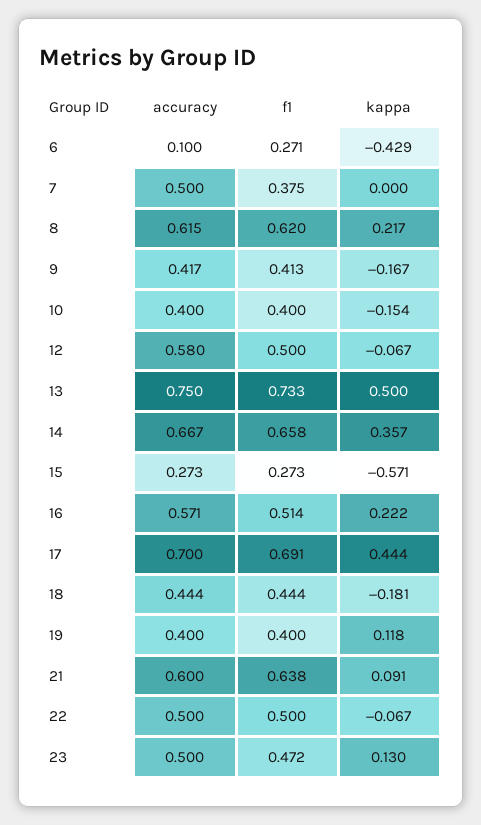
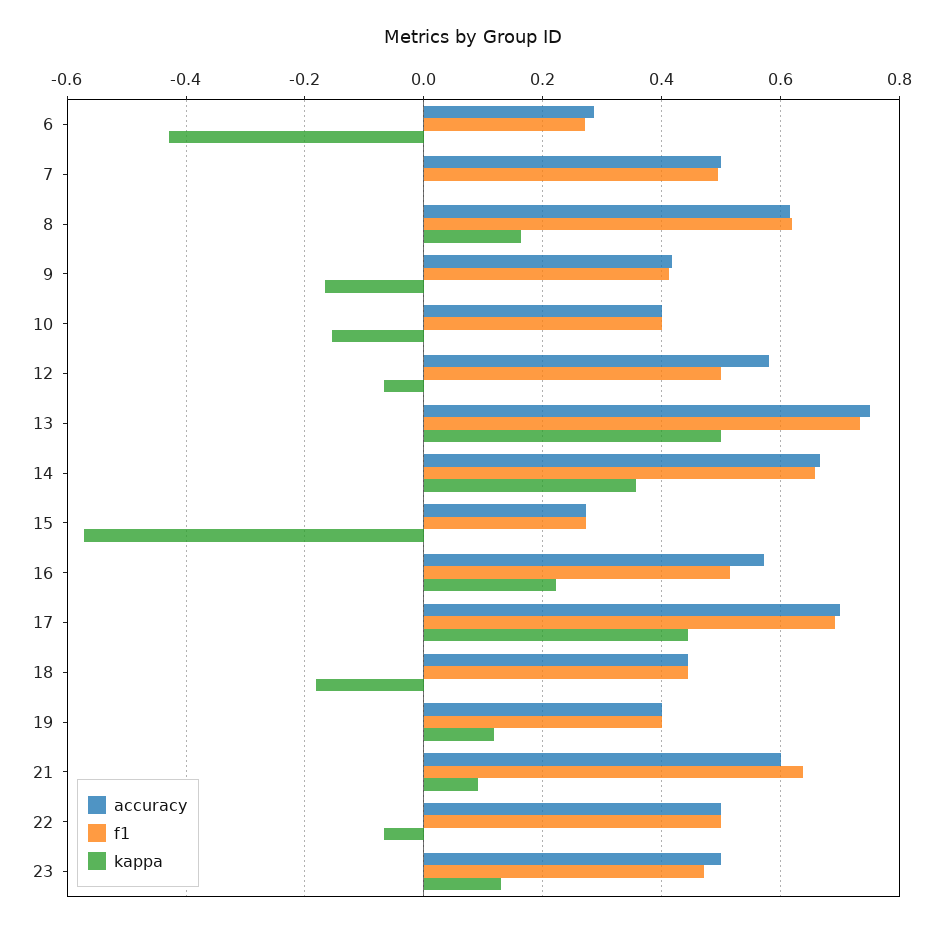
  {
    "accuracy": {
-     "6": 0.1,
+     "6": 0.28,
      "7": 0.5,
      "8": 0.615,
      "9": 0.417,
      "10": 0.4,
      "12": 0.58,
      "13": 0.75,
      "14": 0.667,
      "15": 0.273,
      "16": 0.571,
      "17": 0.7,
      "18": 0.444,
      "19": 0.4,
      "21": 0.6,
      "22": 0.5,
      "23": 0.5
    },
    "f1": {
      "6": 0.271,
-     "7": 0.375,
+     "7": 0.5,
      "8": 0.62,
      "9": 0.413,
      "10": 0.4,
      "12": 0.5,
      "13": 0.733,
      "14": 0.658,
      "15": 0.273,
      "16": 0.514,
      "17": 0.691,
      "18": 0.444,
      "19": 0.4,
      "21": 0.638,
      "22": 0.5,
      "23": 0.472
    },
    "kappa": {
      "6": -0.429,
      "7": 0,
-     "8": 0.217,
+     "8": 0.16,
      "9": -0.167,
      "10": -0.154,
      "12": -0.067,
      "13": 0.5,
      "14": 0.357,
      "15": -0.571,
      "16": 0.222,
      "17": 0.444,
      "18": -0.181,
      "19": 0.118,
      "21": 0.091,
      "22": -0.067,
      "23": 0.13
    }
  }

